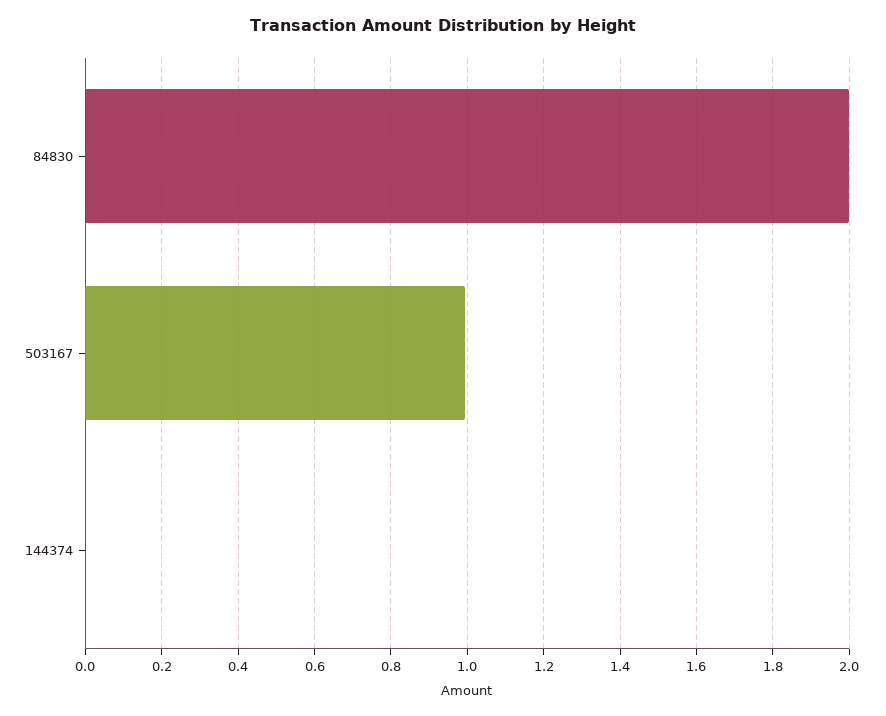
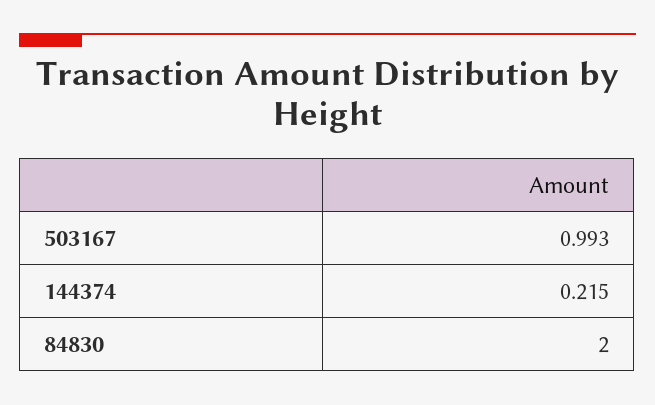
  {
    "84830": 2,
    "503167": 0.993,
-   "144374": 0
+   "144374": 0.215
  }

